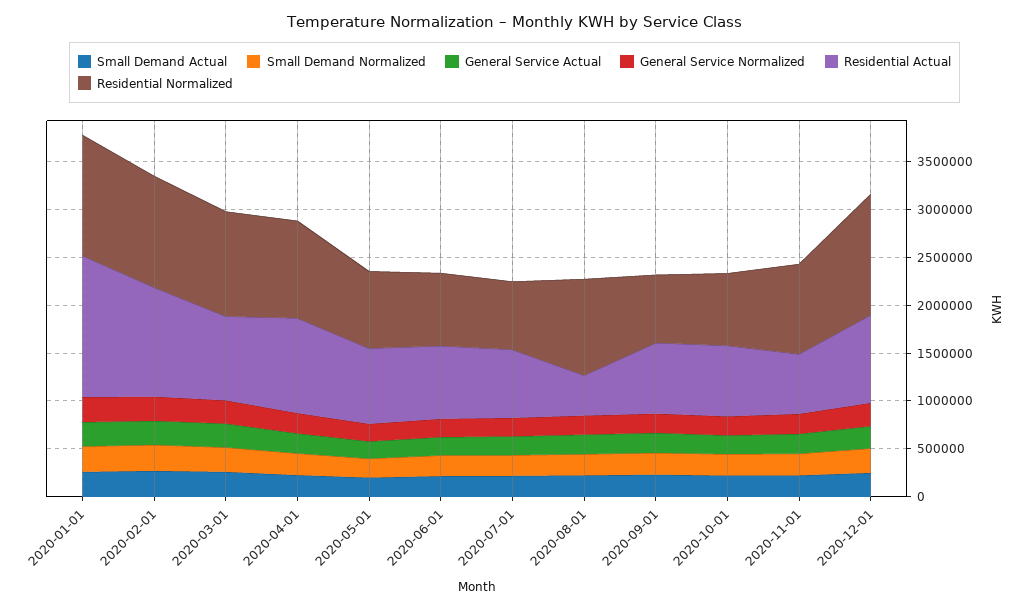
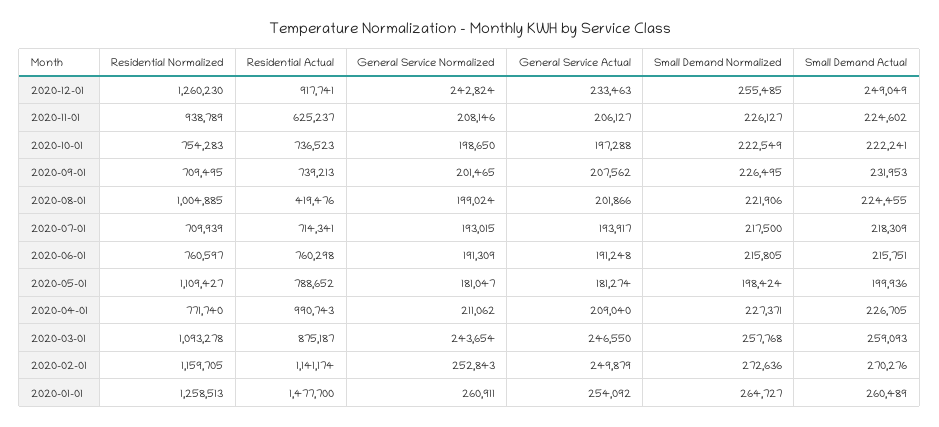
  {
    "Small Demand Actual": {
      "2020-01-01": 260489,
      "2020-02-01": 270276,
      "2020-03-01": 259093,
      "2020-04-01": 226705,
      "2020-05-01": 199936,
      "2020-06-01": 215751,
      "2020-07-01": 218309,
      "2020-08-01": 224455,
      "2020-09-01": 231953,
      "2020-10-01": 222241,
      "2020-11-01": 224602,
      "2020-12-01": 249049
    },
    "Small Demand Normalized": {
      "2020-01-01": 264727,
      "2020-02-01": 272636,
      "2020-03-01": 257768,
      "2020-04-01": 227371,
      "2020-05-01": 198424,
      "2020-06-01": 215805,
      "2020-07-01": 217500,
      "2020-08-01": 221906,
      "2020-09-01": 226495,
      "2020-10-01": 222549,
      "2020-11-01": 226127,
      "2020-12-01": 255485
    },
    "General Service Actual": {
      "2020-01-01": 254092,
      "2020-02-01": 249879,
      "2020-03-01": 246550,
      "2020-04-01": 209040,
      "2020-05-01": 181274,
      "2020-06-01": 191248,
      "2020-07-01": 193917,
      "2020-08-01": 201866,
      "2020-09-01": 207562,
      "2020-10-01": 197288,
      "2020-11-01": 206127,
      "2020-12-01": 233463
    },
    "General Service Normalized": {
      "2020-01-01": 260911,
      "2020-02-01": 252843,
      "2020-03-01": 243654,
      "2020-04-01": 211062,
      "2020-05-01": 181047,
      "2020-06-01": 191309,
      "2020-07-01": 193015,
      "2020-08-01": 199024,
      "2020-09-01": 201465,
      "2020-10-01": 198650,
      "2020-11-01": 208146,
      "2020-12-01": 242824
    },
    "Residential Actual": {
      "2020-01-01": 1477700,
      "2020-02-01": 1141174,
      "2020-03-01": 875187,
      "2020-04-01": 990743,
      "2020-05-01": 788652,
      "2020-06-01": 760298,
      "2020-07-01": 714341,
      "2020-08-01": 419476,
      "2020-09-01": 739213,
      "2020-10-01": 736523,
      "2020-11-01": 625237,
      "2020-12-01": 917741
    },
    "Residential Normalized": {
      "2020-01-01": 1258513,
      "2020-02-01": 1159705,
      "2020-03-01": 1093278,
-     "2020-04-01": 1000000,
+     "2020-04-01": 771740,
-     "2020-05-01": 800000,
+     "2020-05-01": 1109427,
      "2020-06-01": 760597,
      "2020-07-01": 709939,
      "2020-08-01": 1004885,
      "2020-09-01": 709495,
      "2020-10-01": 754283,
      "2020-11-01": 938789,
      "2020-12-01": 1260230
    }
  }

